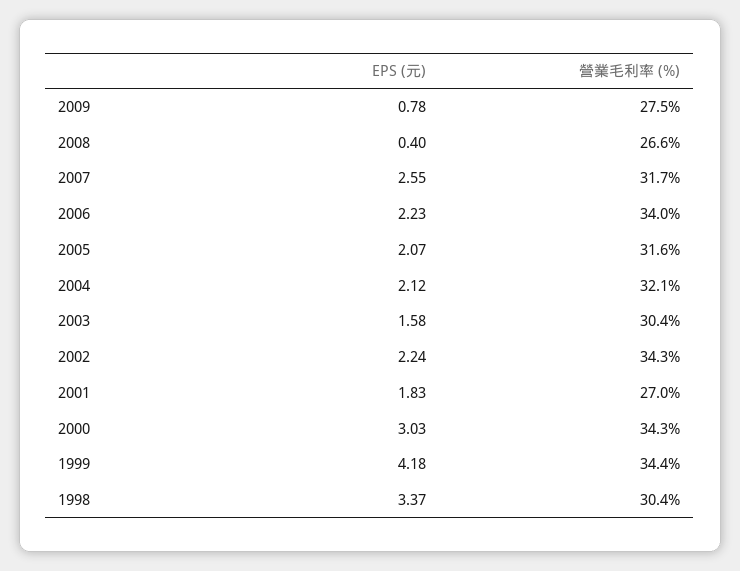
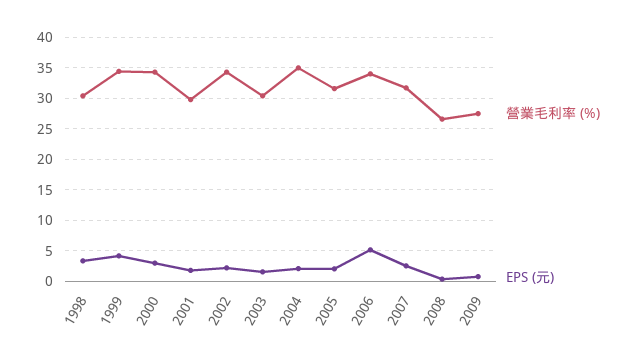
  {
    "EPS (元)": {
      "2009": 0.78,
      "2008": 0.4,
      "2007": 2.55,
-     "2006": 2.23,
+     "2006": 5,
      "2005": 2.07,
      "2004": 2.12,
      "2003": 1.58,
      "2002": 2.24,
      "2001": 1.83,
      "2000": 3.03,
      "1999": 4.18,
      "1998": 3.37
    },
    "營業毛利率 (%)": {
      "2009": 27.5,
      "2008": 26.6,
      "2007": 31.7,
      "2006": 34,
      "2005": 31.6,
-     "2004": 32.1,
+     "2004": 35,
      "2003": 30.4,
      "2002": 34.3,
-     "2001": 27,
+     "2001": 30,
      "2000": 34.3,
      "1999": 34.4,
      "1998": 30.4
    }
  }

